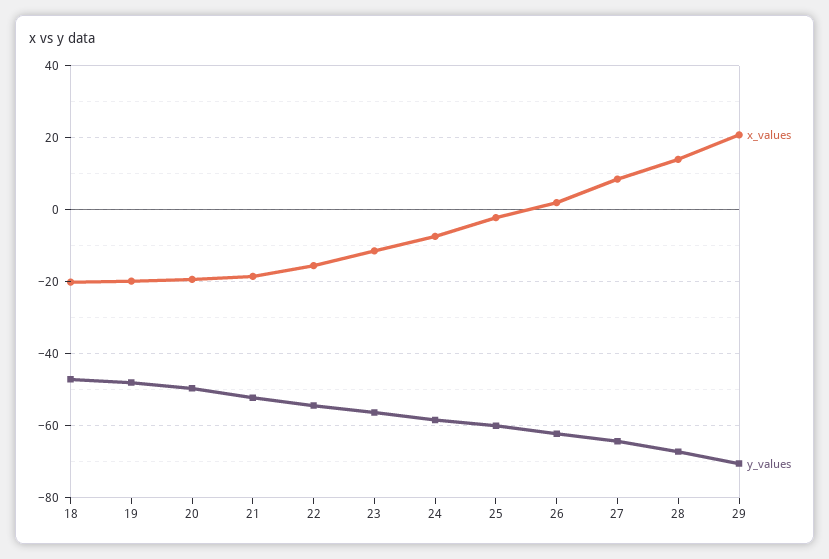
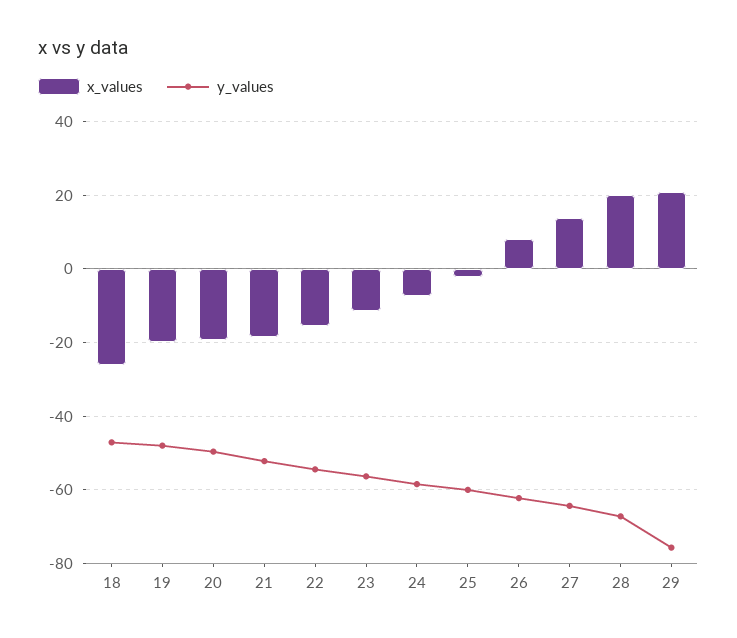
  {
    "x_values": {
-     "18": -20,
+     "18": -26,
      "19": -20,
      "20": -20,
      "21": -18,
      "22": -16,
      "23": -12,
      "24": -8,
      "25": -2,
-     "26": 2,
+     "26": 8,
-     "27": 8,
+     "27": 14,
-     "28": 14,
+     "28": 20,
      "29": 20
    },
    "y_values": {
      "18": -48,
      "19": -48,
      "20": -50,
      "21": -52,
      "22": -54,
      "23": -56,
      "24": -58,
      "25": -60,
      "26": -62,
      "27": -64,
      "28": -68,
-     "29": -70
+     "29": -76
    }
  }

